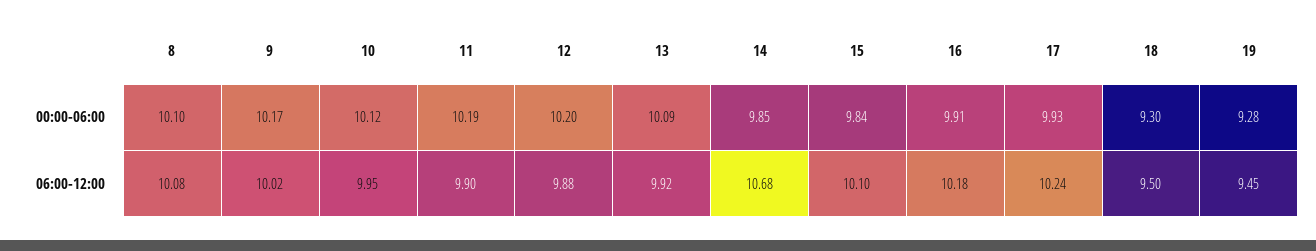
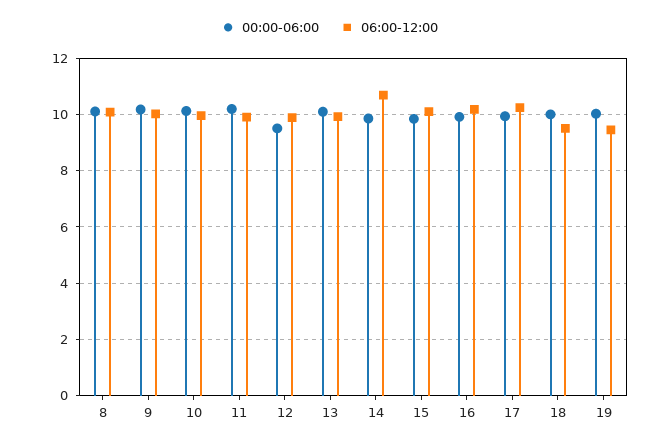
  {
    "00:00-06:00": {
      "8": 10.1,
      "9": 10.17,
      "10": 10.12,
      "11": 10.19,
-     "12": 10.2,
+     "12": 9.5,
      "13": 10.09,
      "14": 9.85,
      "15": 9.84,
      "16": 9.91,
      "17": 9.93,
-     "18": 9.3,
+     "18": 10,
-     "19": 9.28
+     "19": 10
    },
    "06:00-12:00": {
      "8": 10.08,
      "9": 10.02,
      "10": 9.95,
      "11": 9.9,
      "12": 9.88,
      "13": 9.92,
      "14": 10.68,
      "15": 10.1,
      "16": 10.18,
      "17": 10.24,
      "18": 9.5,
      "19": 9.45
    }
  }

